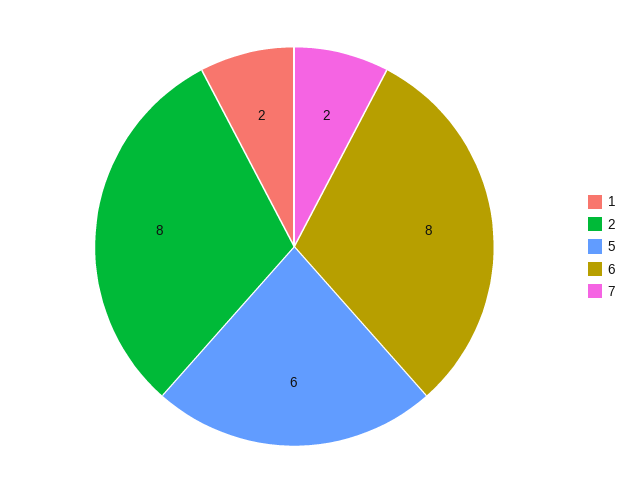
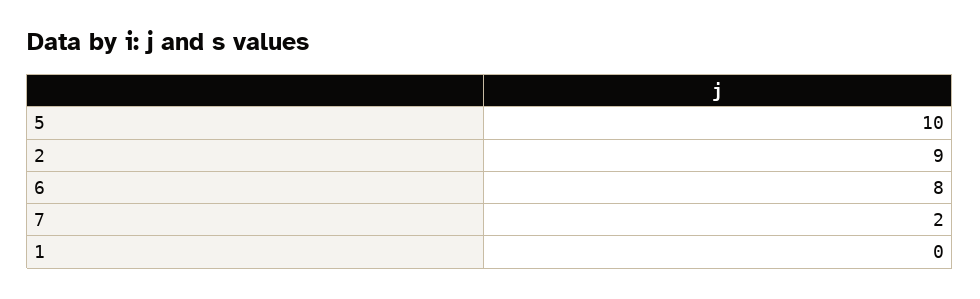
  {
-   "1": 2,
+   "1": 0,
-   "2": 8,
+   "2": 9,
-   "5": 6,
+   "5": 10,
    "6": 8,
    "7": 2
  }

